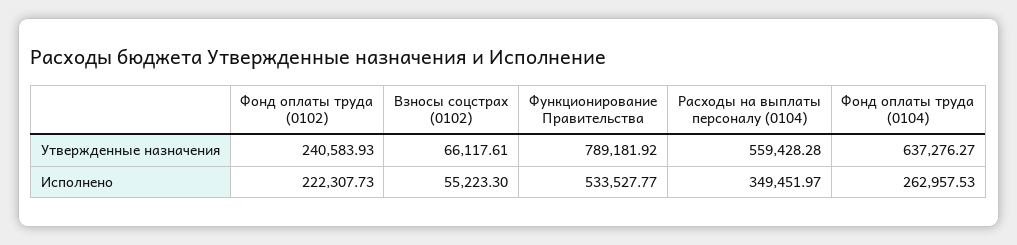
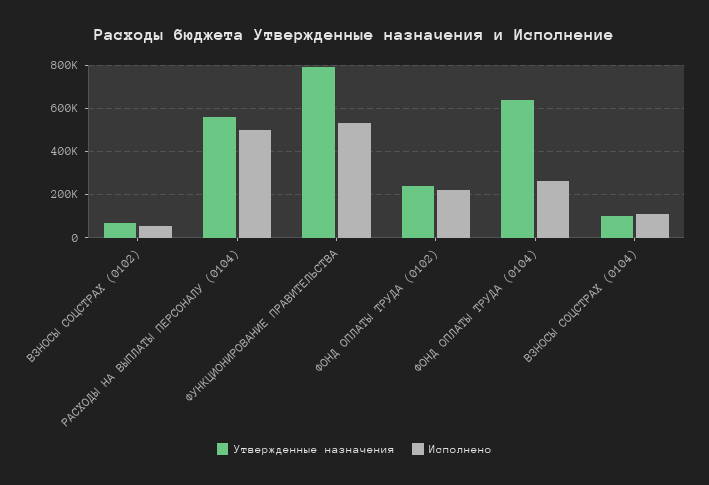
  {
    "Утвержденные назначения": {
      "Фонд оплаты труда (0102)": 240583.93,
      "Взносы соцстрах (0102)": 66117.61,
      "Функционирование Правительства": 789181.92,
      "Расходы на выплаты персоналу (0104)": 559428.28,
-     "Фонд оплаты труда (0104)": 637276.27
+     "Фонд оплаты труда (0104)": 637276.27,
+     "ВЗНОСЫ СОЦСТРАХ (0104)": 100000
    },
    "Исполнено": {
      "Фонд оплаты труда (0102)": 222307.73,
      "Взносы соцстрах (0102)": 55223.3,
      "Функционирование Правительства": 533527.77,
-     "Расходы на выплаты персоналу (0104)": 349451.97,
+     "Расходы на выплаты персоналу (0104)": 500000,
-     "Фонд оплаты труда (0104)": 262957.53
+     "Фонд оплаты труда (0104)": 262957.53,
+     "ВЗНОСЫ СОЦСТРАХ (0104)": 100000
    }
  }

